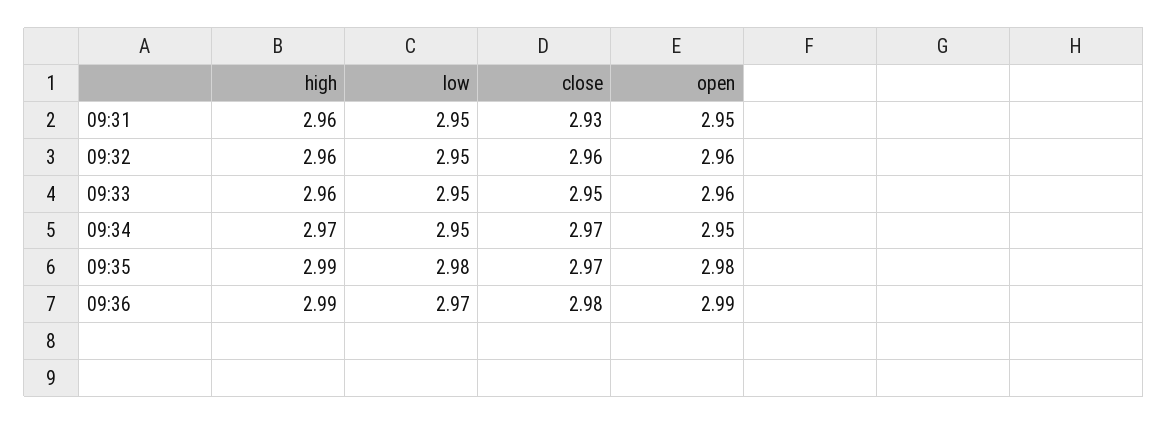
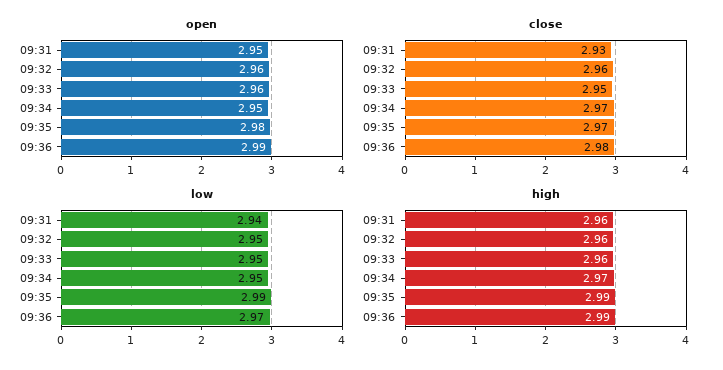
  {
    "high": {
      "09:31": 2.96,
      "09:32": 2.96,
      "09:33": 2.96,
      "09:34": 2.97,
      "09:35": 2.99,
      "09:36": 2.99
    },
    "low": {
-     "09:31": 2.95,
+     "09:31": 2.94,
      "09:32": 2.95,
      "09:33": 2.95,
      "09:34": 2.95,
-     "09:35": 2.98,
+     "09:35": 2.99,
      "09:36": 2.97
    },
    "close": {
      "09:31": 2.93,
      "09:32": 2.96,
      "09:33": 2.95,
      "09:34": 2.97,
      "09:35": 2.97,
      "09:36": 2.98
    },
    "open": {
      "09:31": 2.95,
      "09:32": 2.96,
      "09:33": 2.96,
      "09:34": 2.95,
      "09:35": 2.98,
      "09:36": 2.99
    }
  }

